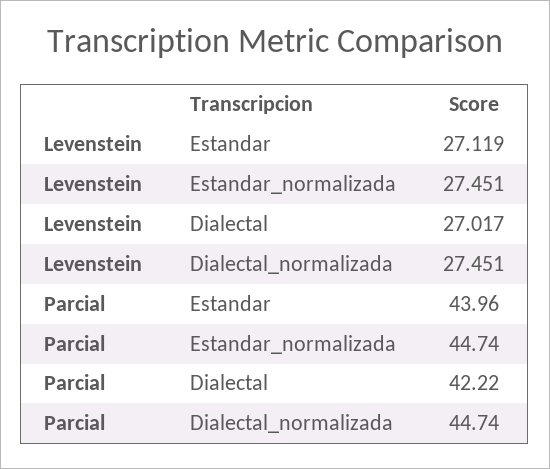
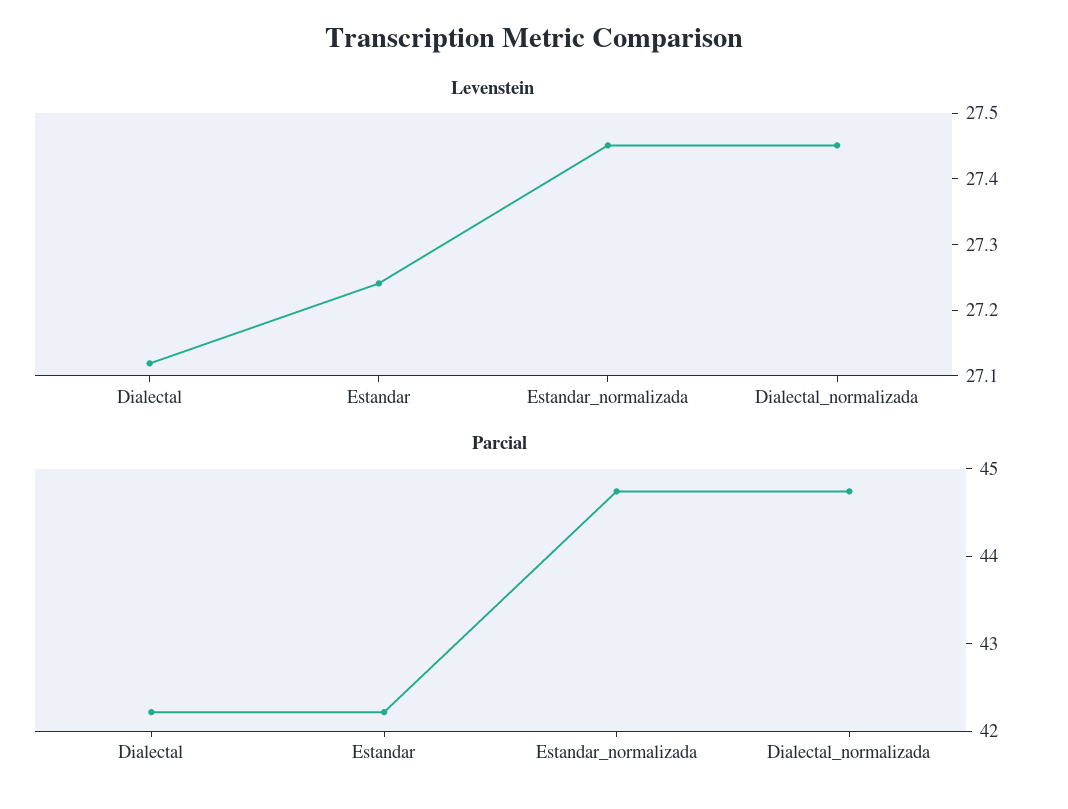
  {
    "Levenstein": {
-     "Estandar": 27.119,
+     "Estandar": 27.24,
      "Estandar_normalizada": 27.451,
-     "Dialectal": 27.017,
+     "Dialectal": 27.12,
      "Dialectal_normalizada": 27.451
    },
    "Parcial": {
-     "Estandar": 43.96,
+     "Estandar": 42.2,
      "Estandar_normalizada": 44.74,
      "Dialectal": 42.22,
      "Dialectal_normalizada": 44.74
    }
  }

